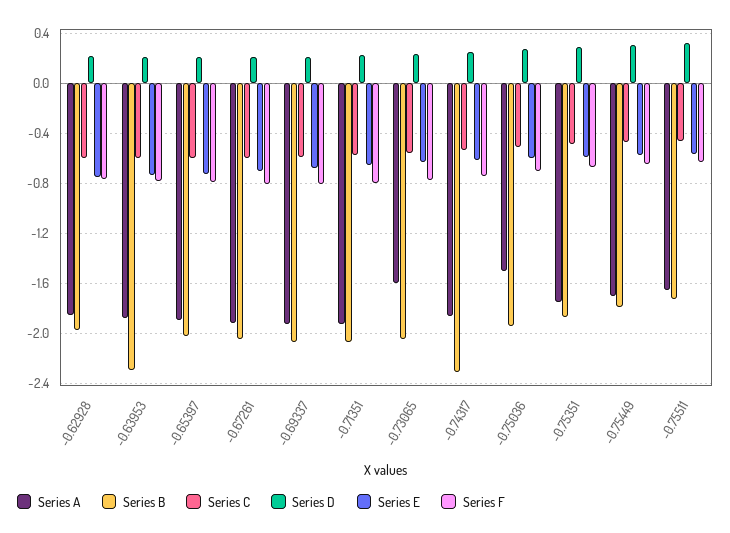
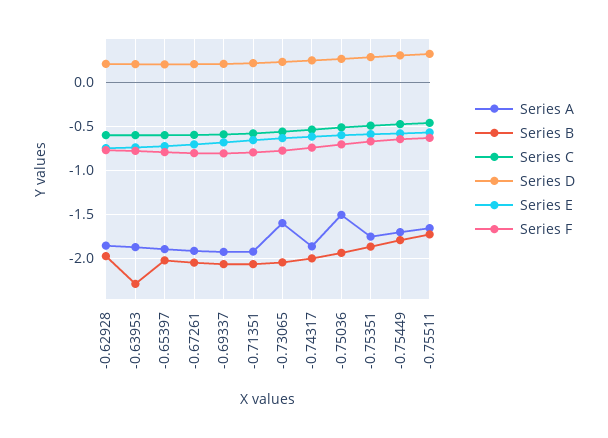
  {
    "Series A": {
      "-0.62928": -1.85,
      "-0.63953": -1.85,
      "-0.65397": -1.9,
      "-0.67261": -1.9,
      "-0.69337": -1.95,
      "-0.71351": -1.9,
      "-0.73065": -1.6,
      "-0.74317": -1.85,
      "-0.75036": -1.5,
      "-0.75351": -1.75,
      "-0.75449": -1.7,
      "-0.75511": -1.65
    },
    "Series B": {
      "-0.62928": -1.95,
      "-0.63953": -2.3,
      "-0.65397": -2,
      "-0.67261": -2.05,
      "-0.69337": -2.05,
      "-0.71351": -2.05,
      "-0.73065": -2.05,
-     "-0.74317": -2.3,
+     "-0.74317": -2,
      "-0.75036": -1.95,
      "-0.75351": -1.85,
      "-0.75449": -1.8,
      "-0.75511": -1.75
    },
    "Series C": {
      "-0.62928": -0.6,
      "-0.63953": -0.6,
      "-0.65397": -0.6,
      "-0.67261": -0.6,
      "-0.69337": -0.6,
      "-0.71351": -0.6,
      "-0.73065": -0.55,
      "-0.74317": -0.55,
      "-0.75036": -0.5,
      "-0.75351": -0.5,
      "-0.75449": -0.45,
      "-0.75511": -0.45
    },
    "Series D": {
      "-0.62928": 0.2,
      "-0.63953": 0.2,
      "-0.65397": 0.2,
      "-0.67261": 0.2,
      "-0.69337": 0.2,
      "-0.71351": 0.2,
      "-0.73065": 0.25,
      "-0.74317": 0.25,
      "-0.75036": 0.25,
      "-0.75351": 0.3,
      "-0.75449": 0.3,
      "-0.75511": 0.3
    },
    "Series E": {
      "-0.62928": -0.75,
      "-0.63953": -0.75,
      "-0.65397": -0.7,
      "-0.67261": -0.7,
      "-0.69337": -0.7,
      "-0.71351": -0.65,
      "-0.73065": -0.65,
      "-0.74317": -0.6,
      "-0.75036": -0.6,
      "-0.75351": -0.6,
      "-0.75449": -0.6,
      "-0.75511": -0.55
    },
    "Series F": {
      "-0.62928": -0.75,
      "-0.63953": -0.8,
      "-0.65397": -0.8,
      "-0.67261": -0.8,
      "-0.69337": -0.8,
      "-0.71351": -0.8,
      "-0.73065": -0.75,
      "-0.74317": -0.75,
      "-0.75036": -0.7,
      "-0.75351": -0.65,
      "-0.75449": -0.65,
      "-0.75511": -0.65
    }
  }

